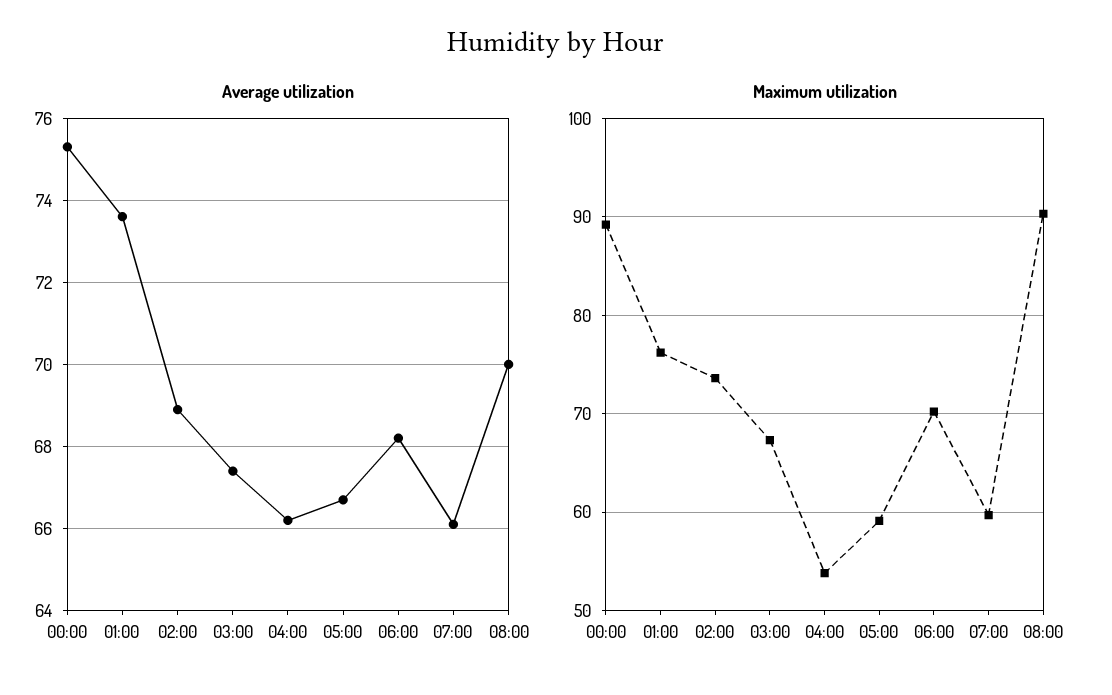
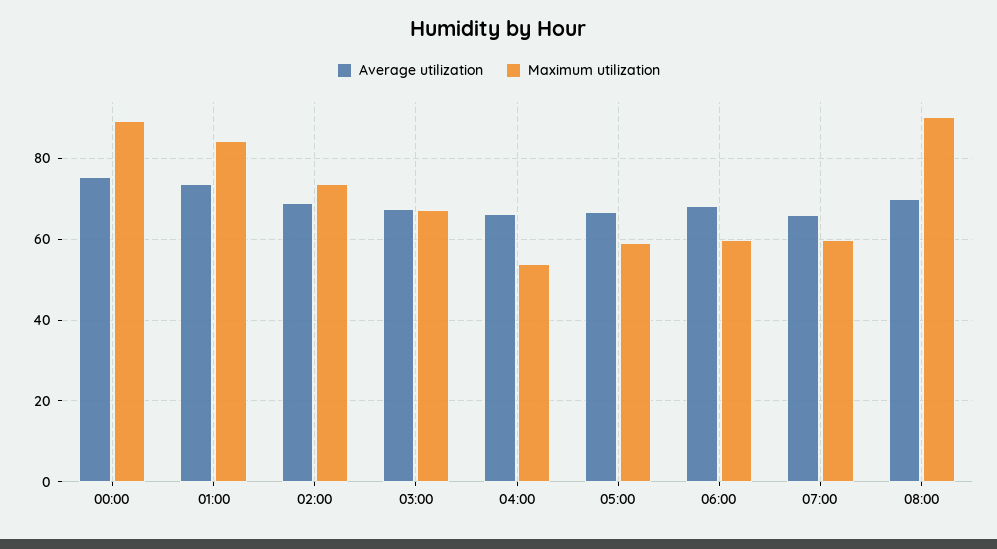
  {
    "Average utilization": {
      "00:00": 75.5,
      "01:00": 73.5,
      "02:00": 69,
      "03:00": 67.5,
      "04:00": 66,
      "05:00": 66.5,
      "06:00": 68,
      "07:00": 66,
      "08:00": 70
    },
    "Maximum utilization": {
      "00:00": 89,
-     "01:00": 76,
+     "01:00": 84,
      "02:00": 74,
      "03:00": 67,
      "04:00": 54,
      "05:00": 59,
-     "06:00": 70,
+     "06:00": 60,
      "07:00": 60,
      "08:00": 90
    }
  }

